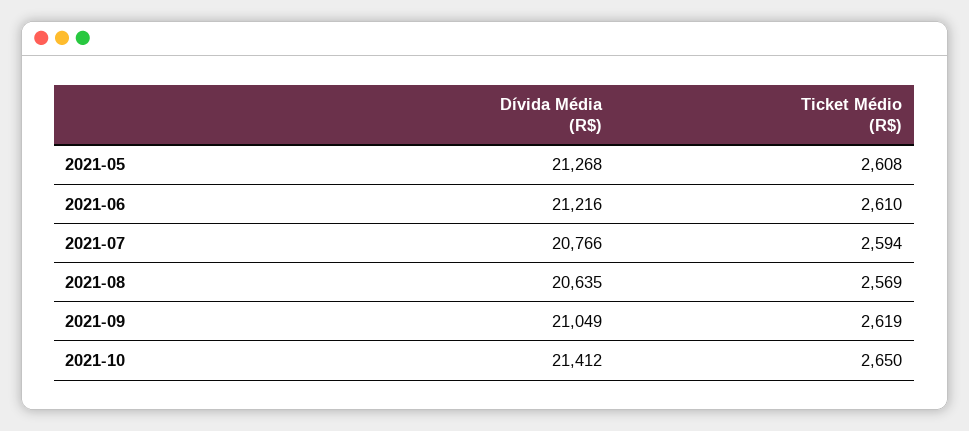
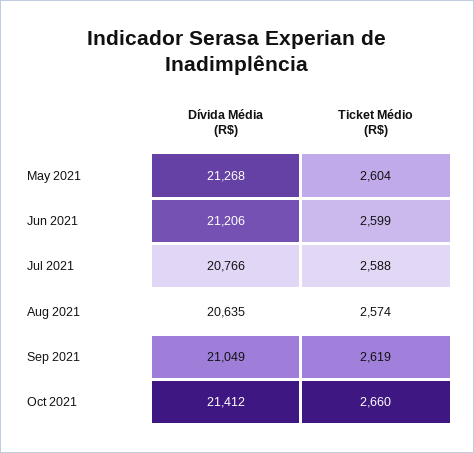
  {
    "Dívida Média (R$)": {
      "2021-05": 21268,
-     "2021-06": 21216,
+     "2021-06": 21206,
      "2021-07": 20766,
      "2021-08": 20635,
      "2021-09": 21049,
      "2021-10": 21412
    },
    "Ticket Médio (R$)": {
-     "2021-05": 2608,
+     "2021-05": 2604,
-     "2021-06": 2610,
+     "2021-06": 2599,
-     "2021-07": 2594,
+     "2021-07": 2588,
-     "2021-08": 2569,
+     "2021-08": 2574,
      "2021-09": 2619,
-     "2021-10": 2650
+     "2021-10": 2660
    }
  }

